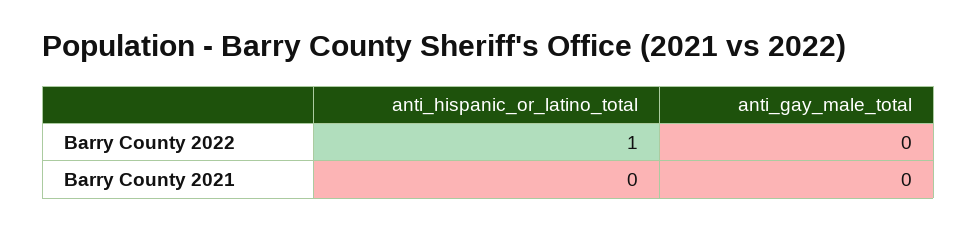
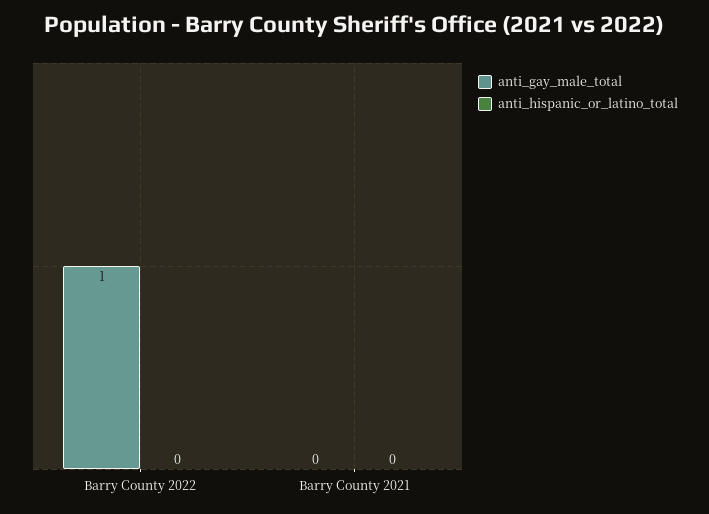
  {
    "anti_hispanic_or_latino_total": {
-     "Barry County 2022": 1,
+     "Barry County 2022": 0,
      "Barry County 2021": 0
    },
    "anti_gay_male_total": {
-     "Barry County 2022": 0,
+     "Barry County 2022": 1,
      "Barry County 2021": 0
    }
  }

